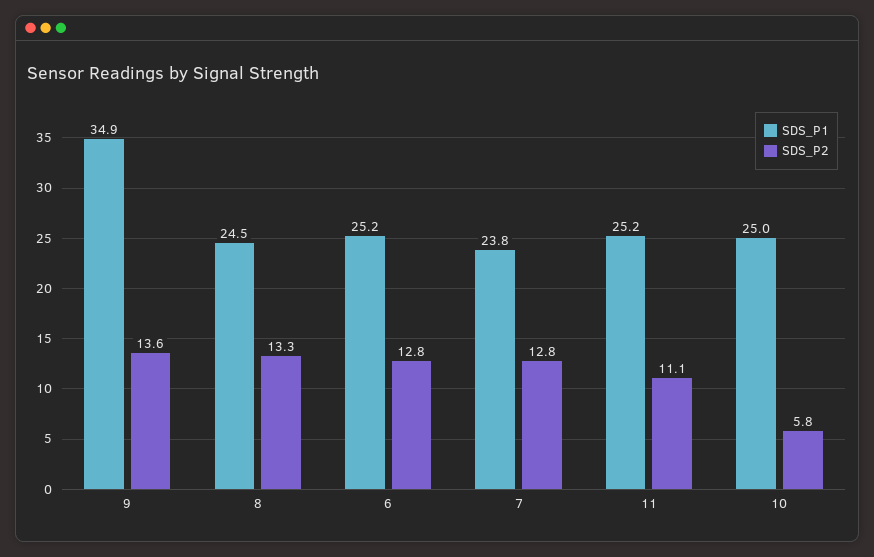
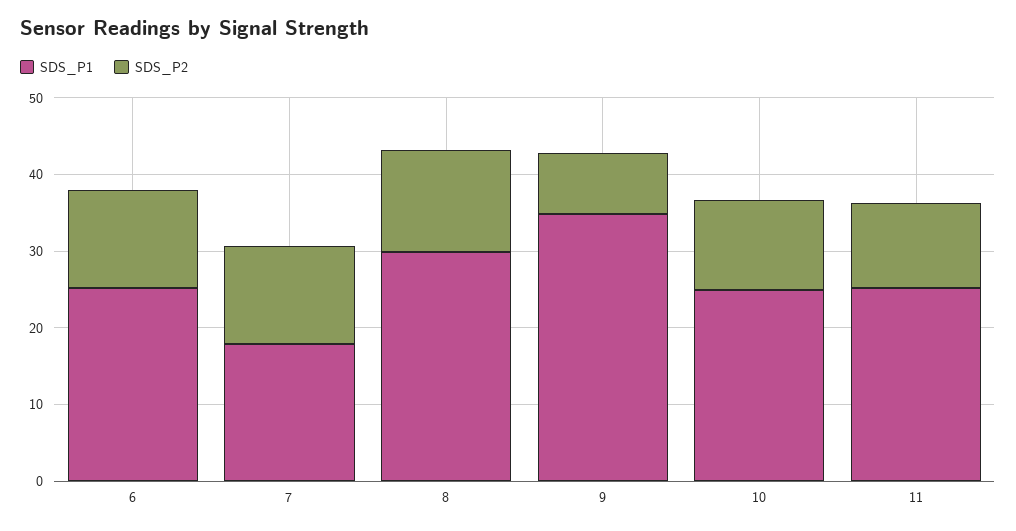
  {
    "SDS_P1": {
      "9": 34.9,
-     "8": 24.5,
+     "8": 30,
      "6": 25.2,
-     "7": 23.8,
+     "7": 18,
      "11": 25.2,
      "10": 25
    },
    "SDS_P2": {
-     "9": 13.6,
+     "9": 8,
      "8": 13.3,
      "6": 12.8,
      "7": 12.8,
      "11": 11.1,
-     "10": 5.8
+     "10": 12
    }
  }

